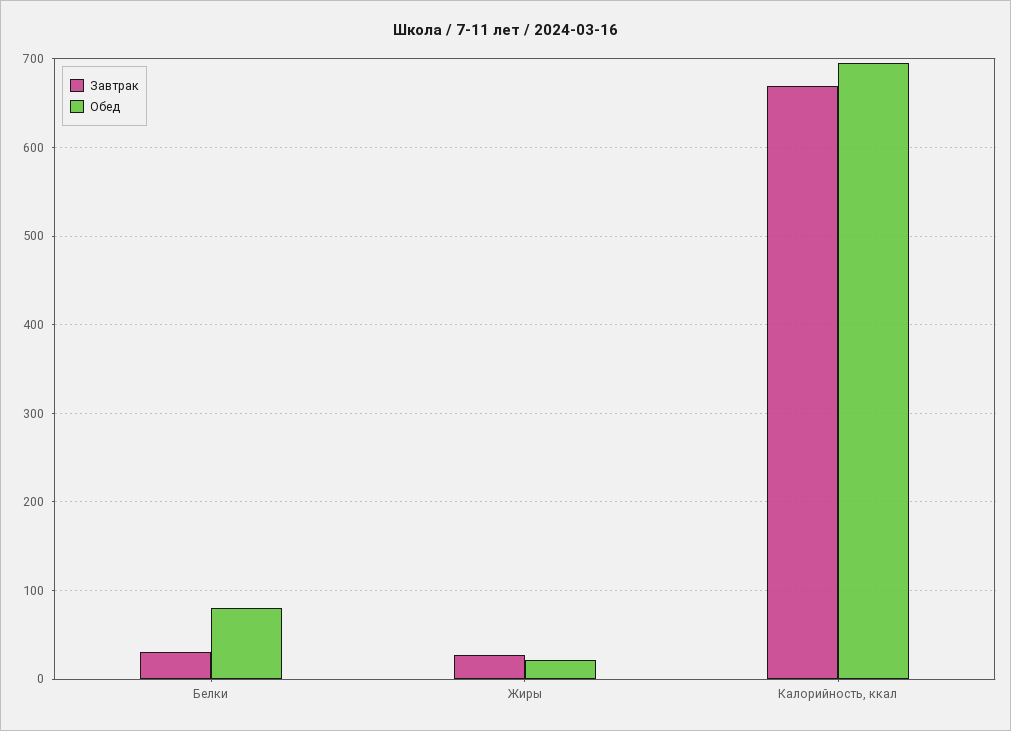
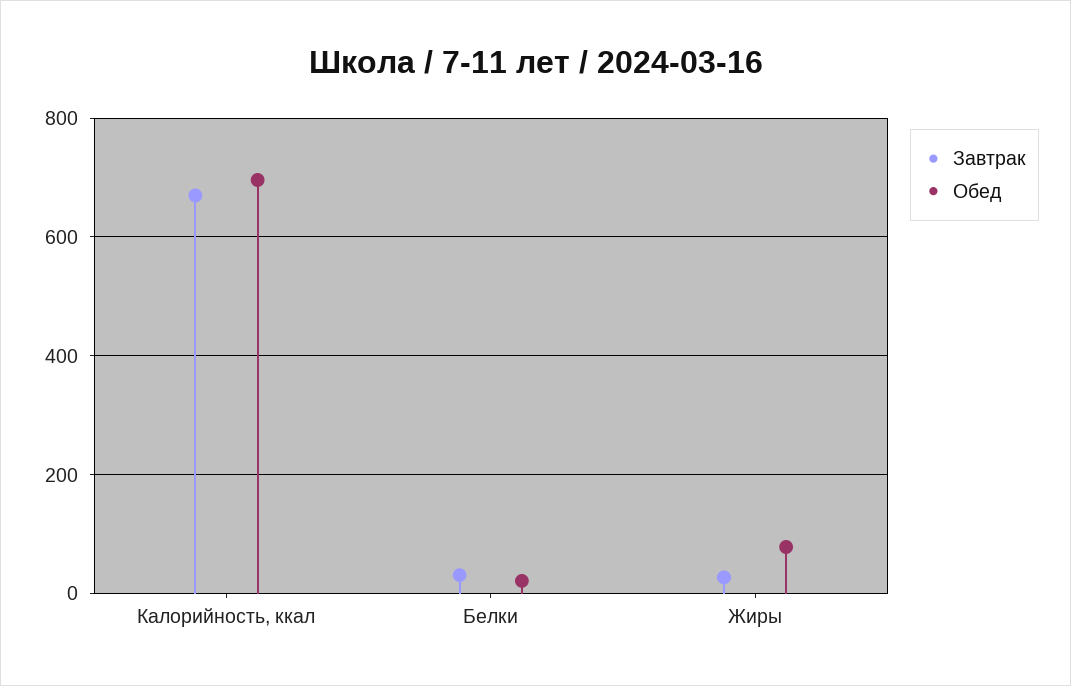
  {
    "Завтрак": {
      "Белки": 30,
      "Жиры": 30,
      "Калорийность, ккал": 670
    },
    "Обед": {
-     "Белки": 80,
+     "Белки": 20,
-     "Жиры": 20,
+     "Жиры": 80,
      "Калорийность, ккал": 700
    }
  }

